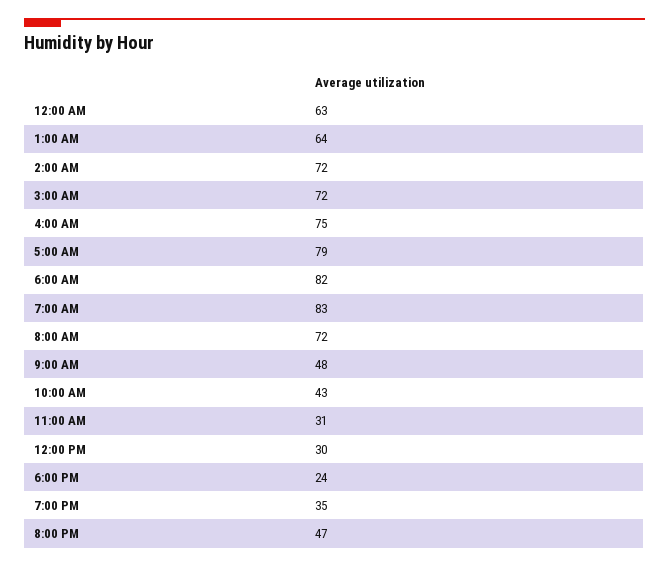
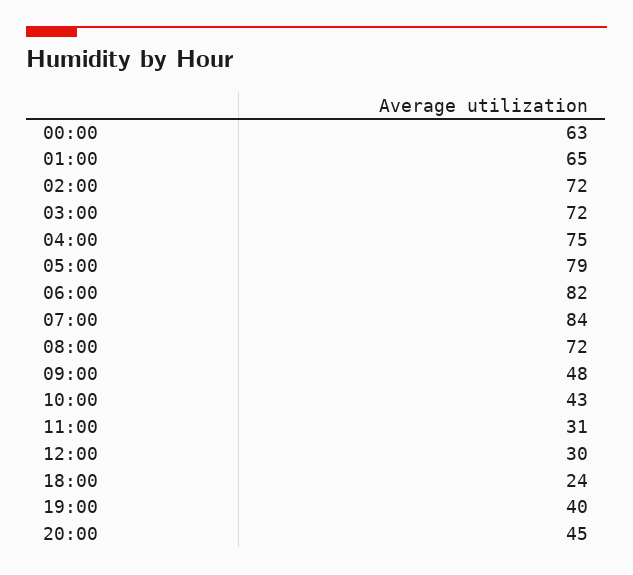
  {
    "12:00 AM": 63,
-   "1:00 AM": 64,
+   "1:00 AM": 65,
    "2:00 AM": 72,
    "3:00 AM": 72,
    "4:00 AM": 75,
    "5:00 AM": 79,
    "6:00 AM": 82,
-   "7:00 AM": 83,
+   "7:00 AM": 84,
    "8:00 AM": 72,
    "9:00 AM": 48,
    "10:00 AM": 43,
    "11:00 AM": 31,
    "12:00 PM": 30,
    "6:00 PM": 24,
-   "7:00 PM": 35,
+   "7:00 PM": 40,
-   "8:00 PM": 47
+   "8:00 PM": 45
  }

